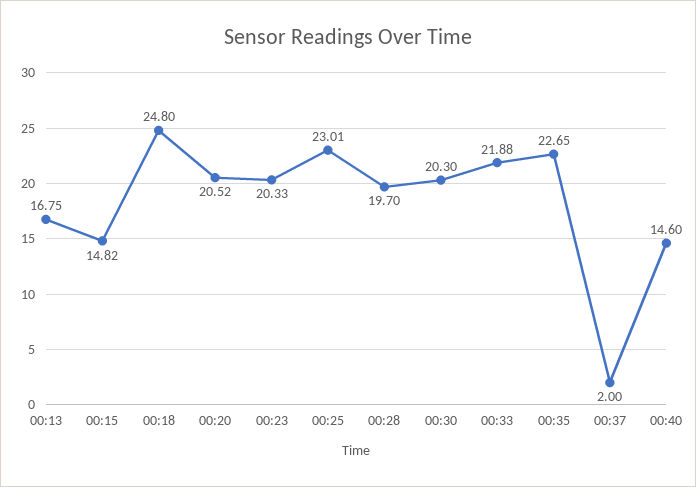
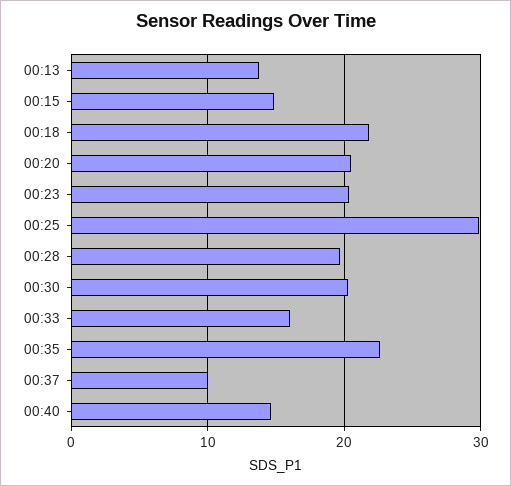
  {
-   "00:13": 16.75,
+   "00:13": 14,
    "00:15": 14.82,
-   "00:18": 24.8,
+   "00:18": 22,
    "00:20": 20.52,
    "00:23": 20.33,
-   "00:25": 23.01,
+   "00:25": 30,
    "00:28": 19.7,
    "00:30": 20.3,
-   "00:33": 21.88,
+   "00:33": 16,
    "00:35": 22.65,
-   "00:37": 2,
+   "00:37": 10,
    "00:40": 14.6
  }

